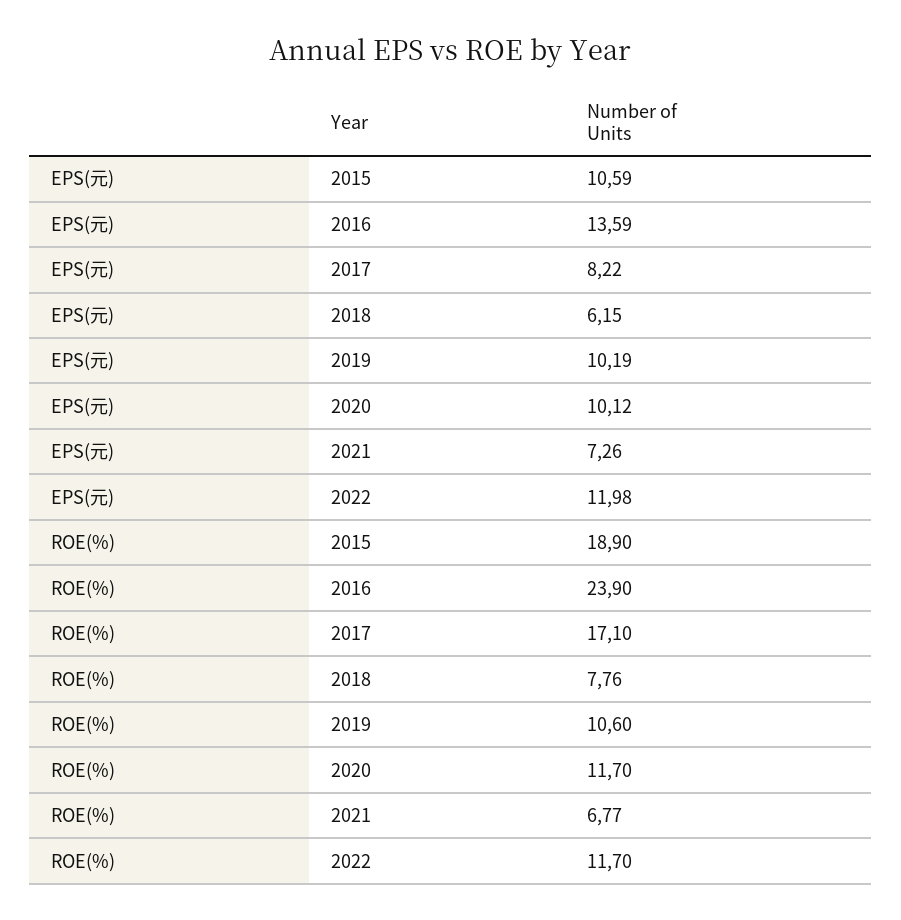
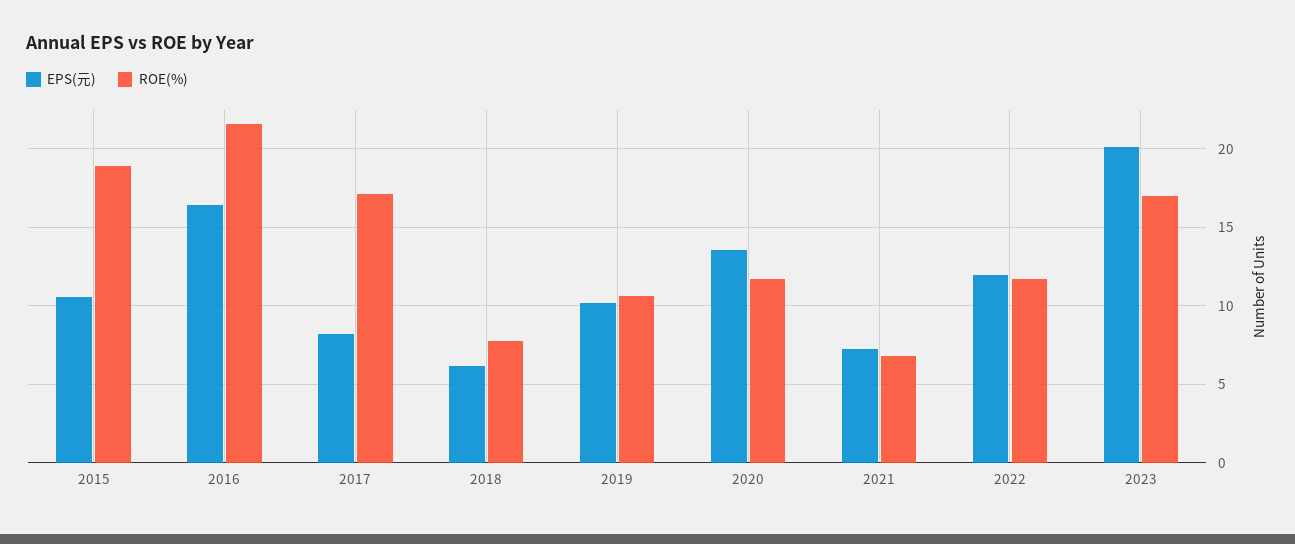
  {
    "EPS(元)": {
      "2015": 10.59,
-     "2016": 13.59,
+     "2016": 16.5,
      "2017": 8.22,
      "2018": 6.15,
      "2019": 10.19,
-     "2020": 10.12,
+     "2020": 13.5,
      "2021": 7.26,
-     "2022": 11.98
+     "2022": 11.98,
+     "2023": 20
    },
    "ROE(%)": {
      "2015": 18.9,
-     "2016": 23.9,
+     "2016": 21.5,
      "2017": 17.1,
      "2018": 7.76,
      "2019": 10.6,
      "2020": 11.7,
      "2021": 6.77,
-     "2022": 11.7
+     "2022": 11.7,
+     "2023": 17
    }
  }

